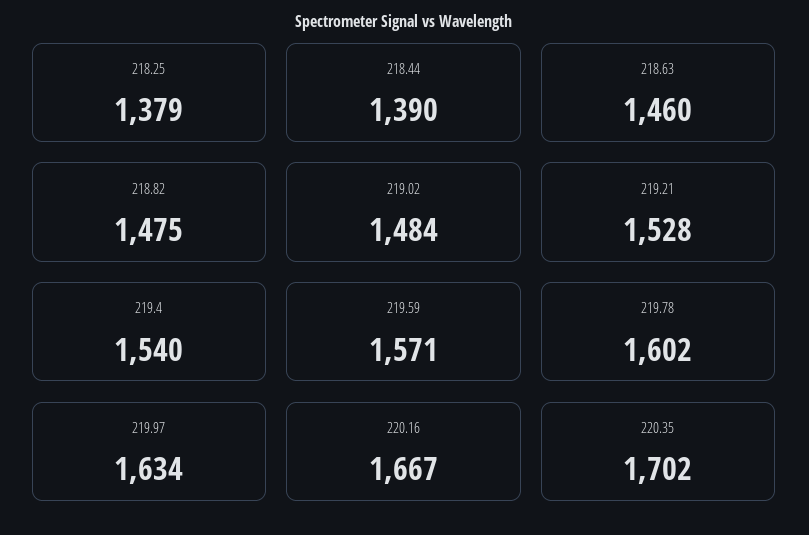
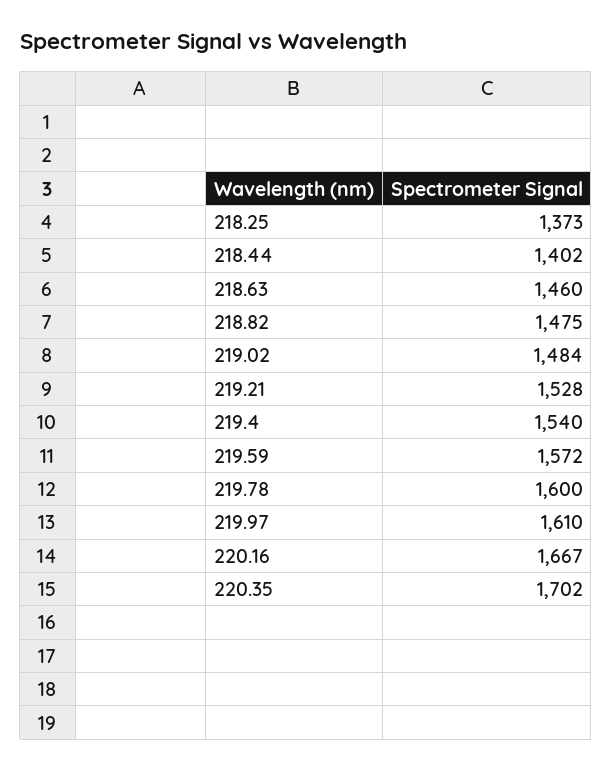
  {
-   "218.25": 1379,
+   "218.25": 1373,
-   "218.44": 1390,
+   "218.44": 1402,
    "218.63": 1460,
    "218.82": 1475,
    "219.02": 1484,
    "219.21": 1528,
    "219.4": 1540,
-   "219.59": 1571,
+   "219.59": 1572,
-   "219.78": 1602,
+   "219.78": 1600,
-   "219.97": 1634,
+   "219.97": 1610,
    "220.16": 1667,
    "220.35": 1702
  }

